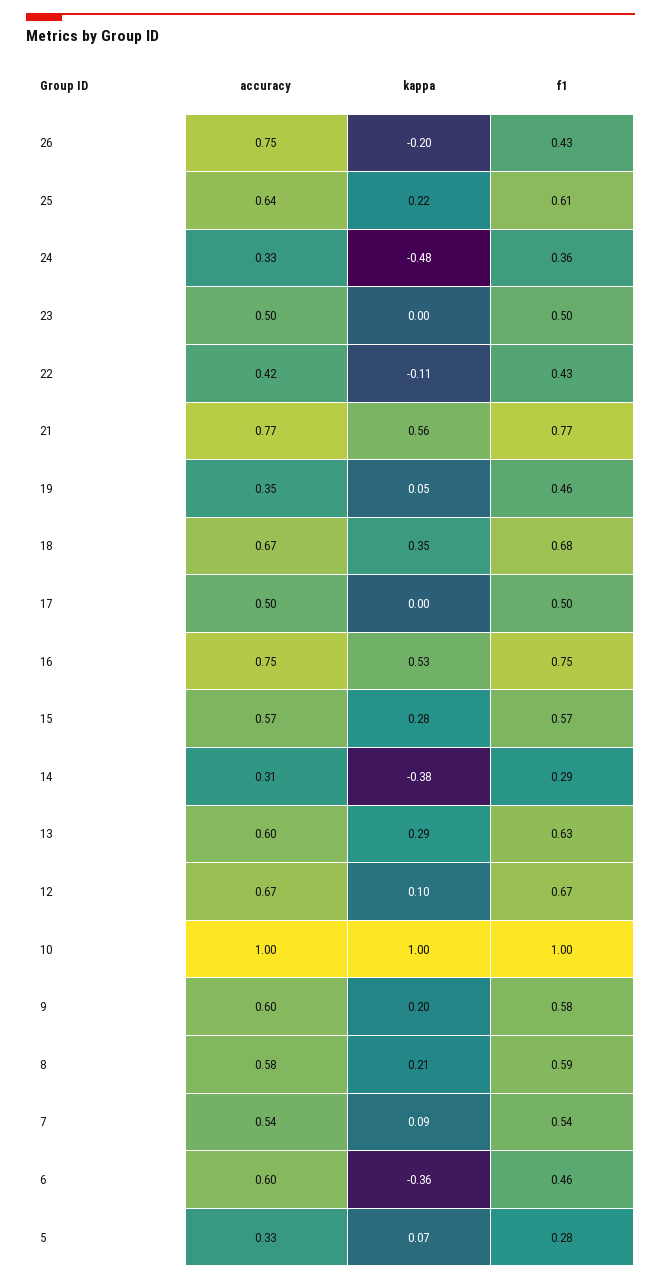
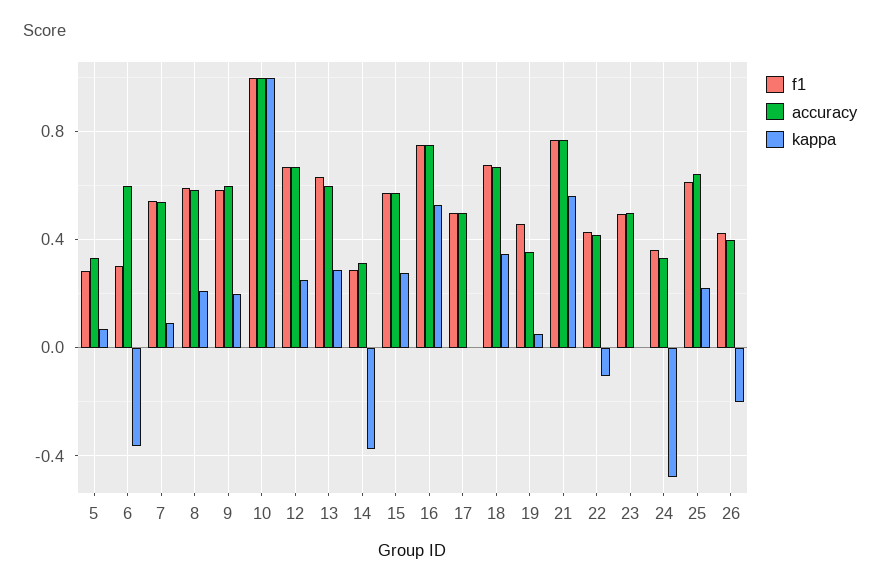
  {
    "accuracy": {
-     "26": 0.75,
+     "26": 0.4,
      "25": 0.64,
      "24": 0.33,
      "23": 0.5,
      "22": 0.42,
      "21": 0.77,
      "19": 0.35,
      "18": 0.67,
      "17": 0.5,
      "16": 0.75,
      "15": 0.57,
      "14": 0.31,
      "13": 0.6,
      "12": 0.67,
      "10": 1,
      "9": 0.6,
      "8": 0.58,
      "7": 0.54,
      "6": 0.6,
      "5": 0.33
    },
    "kappa": {
      "26": -0.2,
      "25": 0.22,
      "24": -0.48,
      "23": 0,
      "22": -0.11,
      "21": 0.56,
      "19": 0.05,
      "18": 0.35,
      "17": 0,
      "16": 0.53,
      "15": 0.28,
      "14": -0.38,
      "13": 0.29,
-     "12": 0.1,
+     "12": 0.25,
      "10": 1,
      "9": 0.2,
      "8": 0.21,
      "7": 0.09,
      "6": -0.36,
      "5": 0.07
    },
    "f1": {
      "26": 0.43,
      "25": 0.61,
      "24": 0.36,
      "23": 0.5,
      "22": 0.43,
      "21": 0.77,
      "19": 0.46,
      "18": 0.68,
      "17": 0.5,
      "16": 0.75,
      "15": 0.57,
      "14": 0.29,
      "13": 0.63,
      "12": 0.67,
      "10": 1,
      "9": 0.58,
      "8": 0.59,
      "7": 0.54,
-     "6": 0.46,
+     "6": 0.3,
      "5": 0.28
    }
  }

